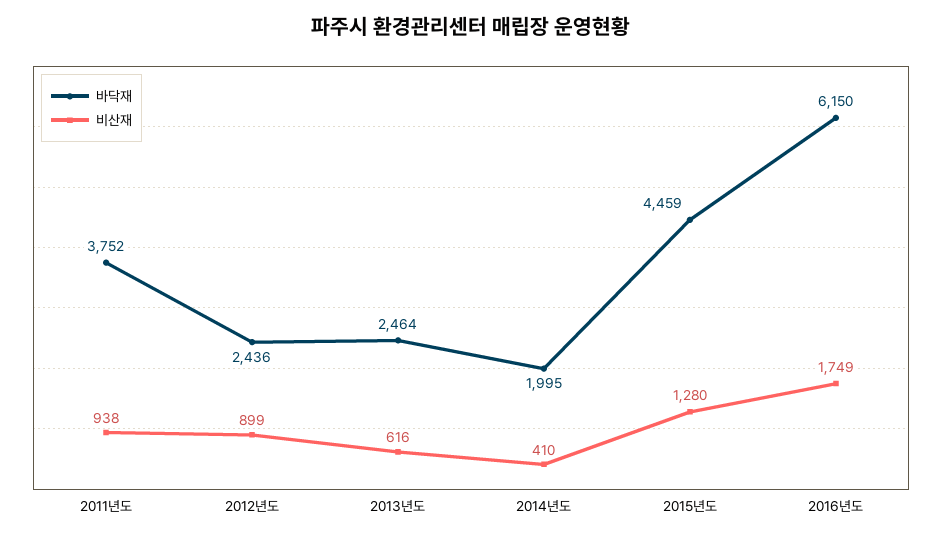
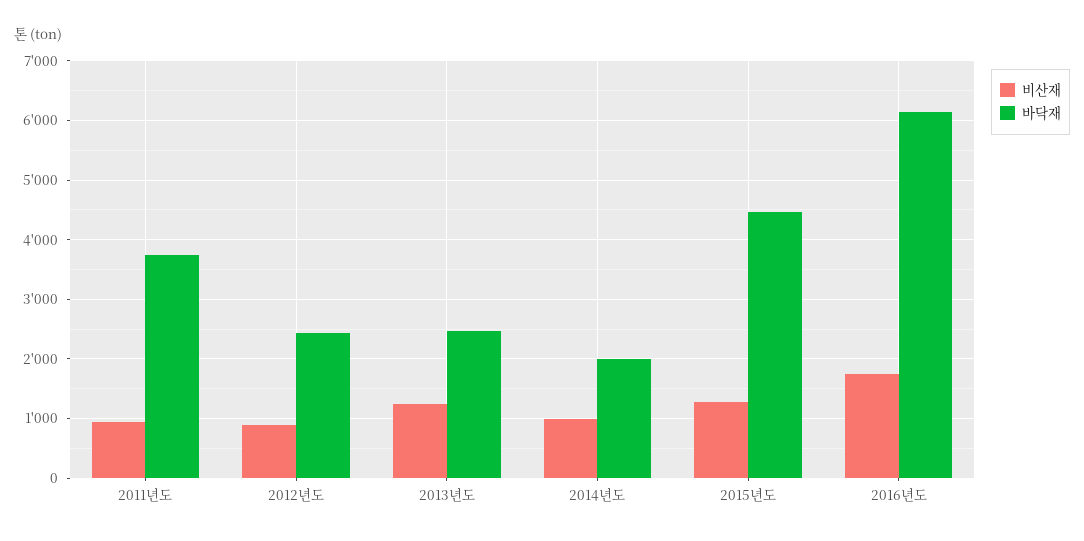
  {
    "바닥재": {
      "2011년도": 3752,
      "2012년도": 2436,
      "2013년도": 2464,
      "2014년도": 1995,
      "2015년도": 4459,
      "2016년도": 6150
    },
    "비산재": {
      "2011년도": 938,
      "2012년도": 899,
-     "2013년도": 616,
+     "2013년도": 1200,
-     "2014년도": 410,
+     "2014년도": 1000,
      "2015년도": 1280,
      "2016년도": 1749
    }
  }

